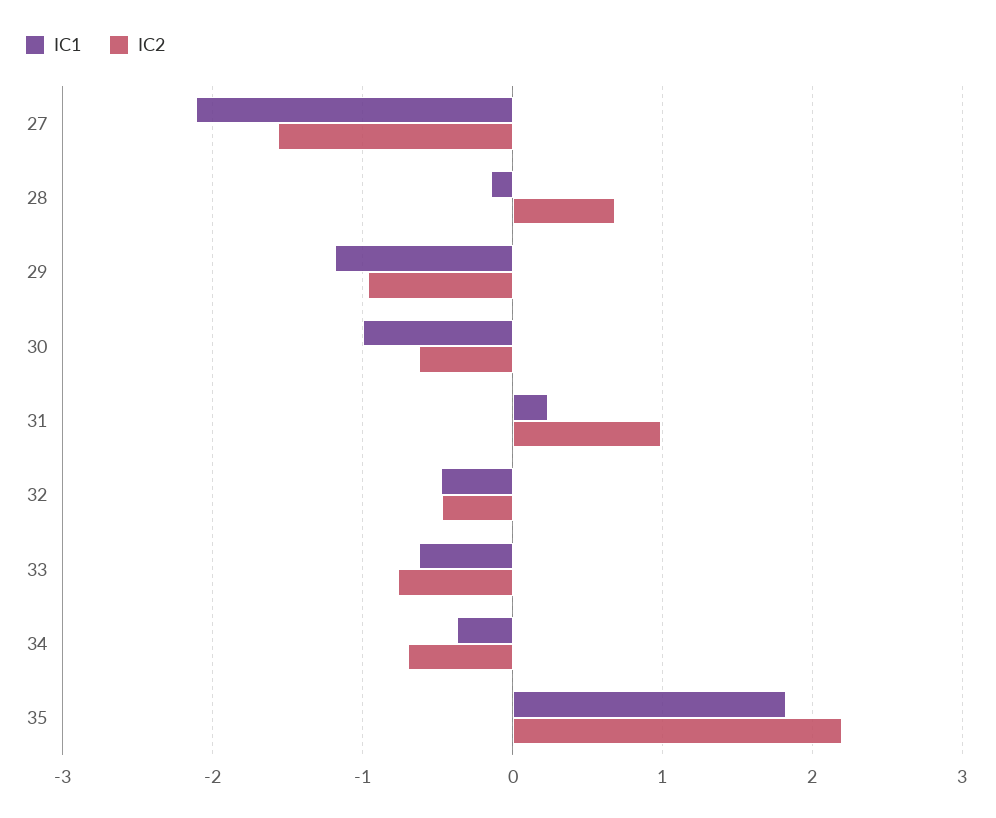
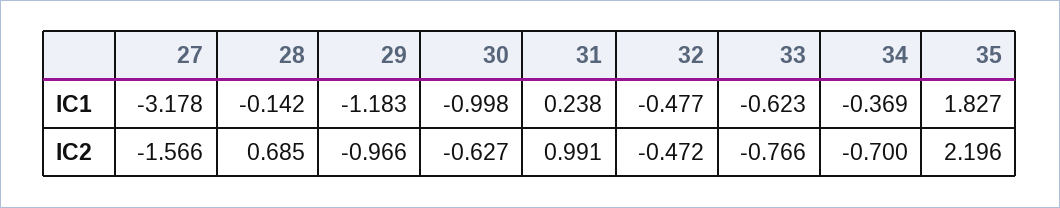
  {
    "IC1": {
-     "27": -2.1,
+     "27": -3.178,
      "28": -0.142,
      "29": -1.183,
      "30": -0.998,
      "31": 0.238,
      "32": -0.477,
      "33": -0.623,
      "34": -0.369,
      "35": 1.827
    },
    "IC2": {
      "27": -1.566,
      "28": 0.685,
      "29": -0.966,
      "30": -0.627,
      "31": 0.991,
      "32": -0.472,
      "33": -0.766,
      "34": -0.7,
      "35": 2.196
    }
  }

